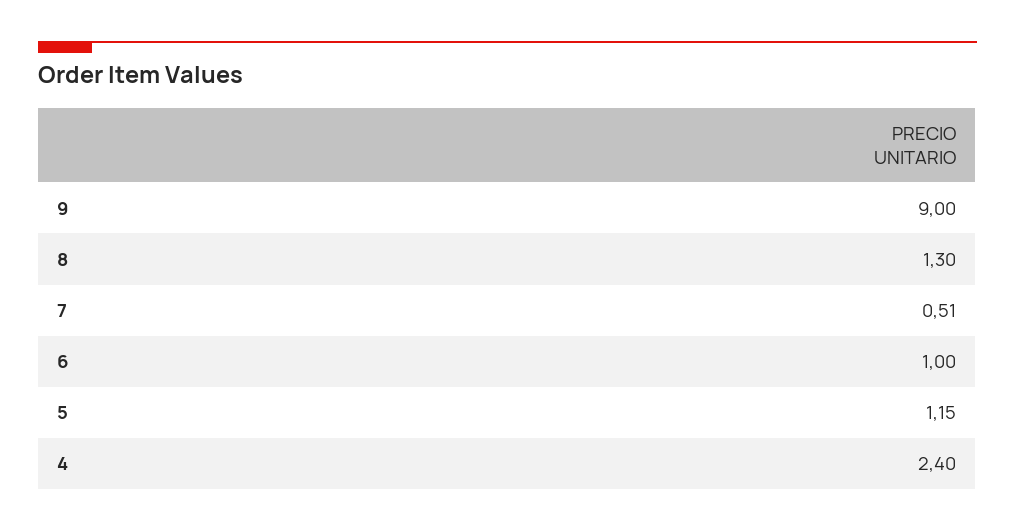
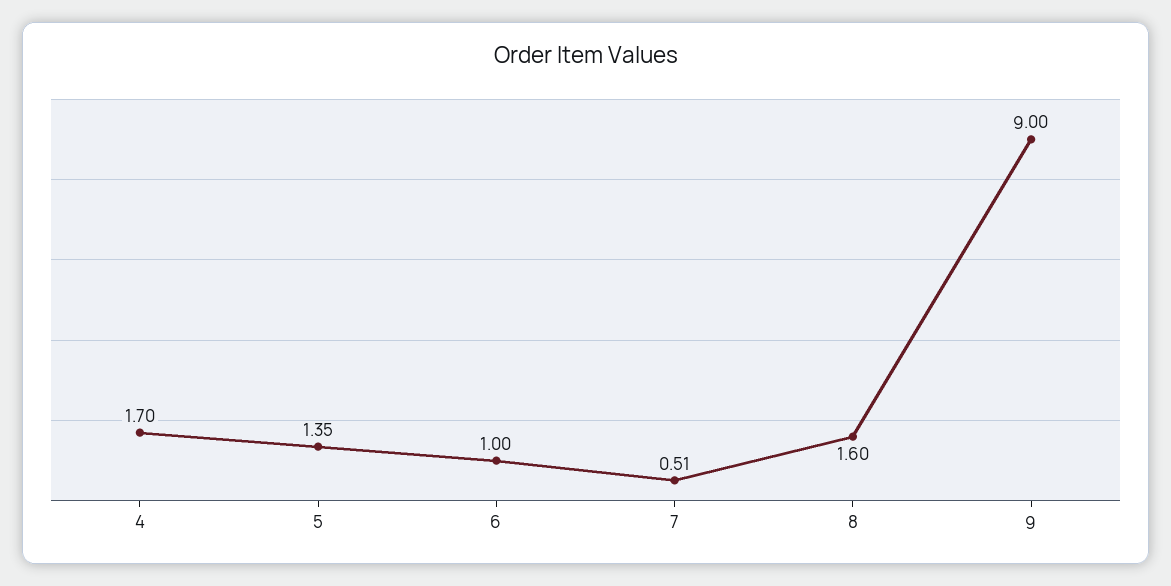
  {
    "9": 9,
-   "8": 1.3,
+   "8": 1.6,
    "7": 0.51,
    "6": 1,
-   "5": 1.15,
+   "5": 1.35,
-   "4": 2.4
+   "4": 1.7
  }

